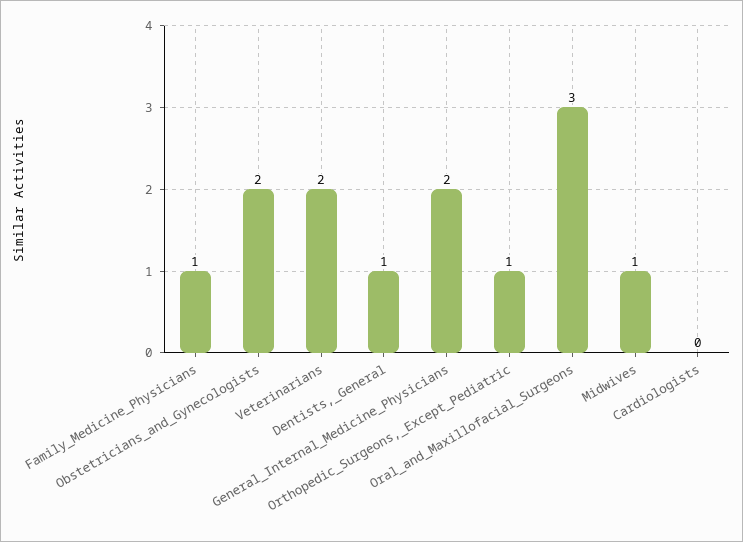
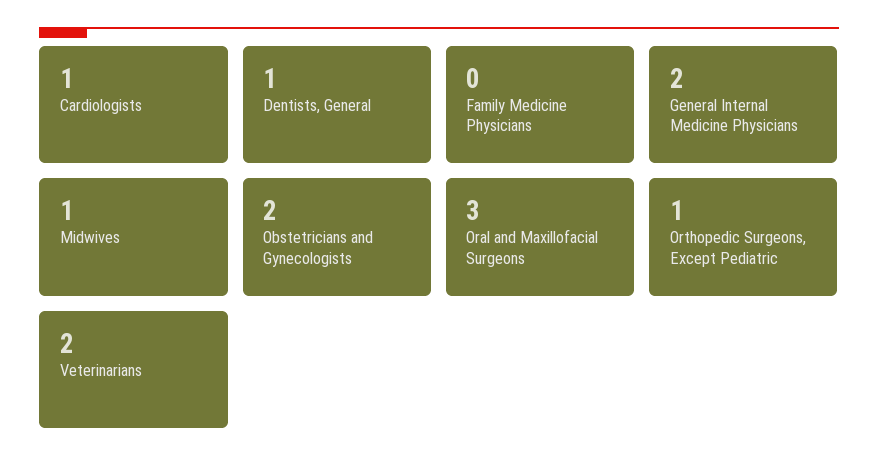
  {
-   "Family_Medicine_Physicians": 1,
+   "Family_Medicine_Physicians": 0,
    "Obstetricians_and_Gynecologists": 2,
    "Veterinarians": 2,
    "Dentists,_General": 1,
    "General_Internal_Medicine_Physicians": 2,
    "Orthopedic_Surgeons,_Except_Pediatric": 1,
    "Oral_and_Maxillofacial_Surgeons": 3,
    "Midwives": 1,
-   "Cardiologists": 0
+   "Cardiologists": 1
  }

